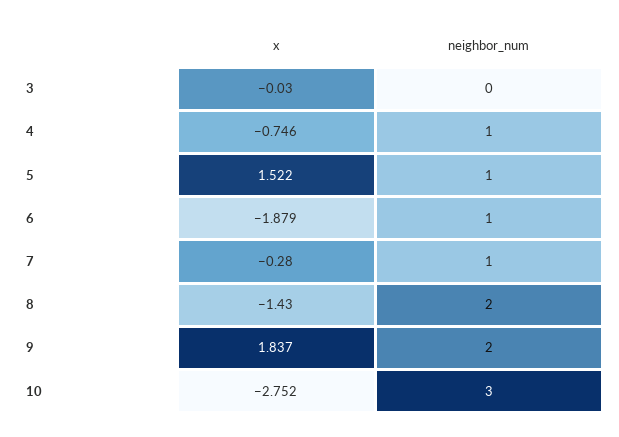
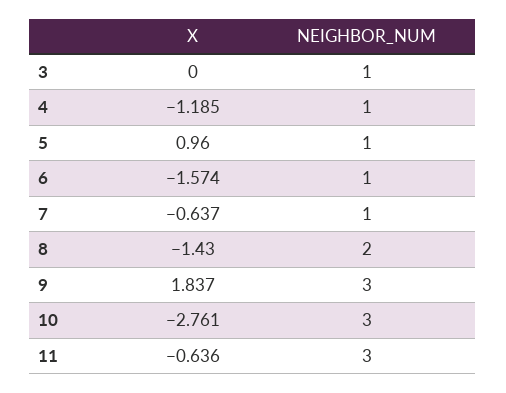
  {
    "x": {
-     "3": -0.03,
+     "3": 0,
-     "4": -0.746,
+     "4": -1.185,
-     "5": 1.522,
+     "5": 0.96,
-     "6": -1.879,
+     "6": -1.574,
-     "7": -0.28,
+     "7": -0.637,
      "8": -1.43,
      "9": 1.837,
-     "10": -2.752
+     "10": -2.761,
+     "11": -0.636
    },
    "neighbor_num": {
-     "3": 0,
+     "3": 1,
      "4": 1,
      "5": 1,
      "6": 1,
      "7": 1,
      "8": 2,
-     "9": 2,
+     "9": 3,
-     "10": 3
+     "10": 3,
+     "11": 3
    }
  }

